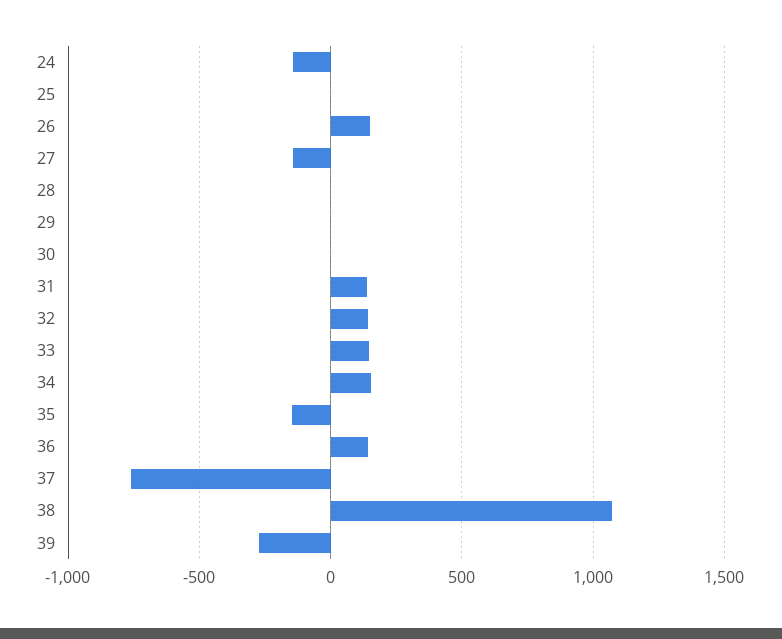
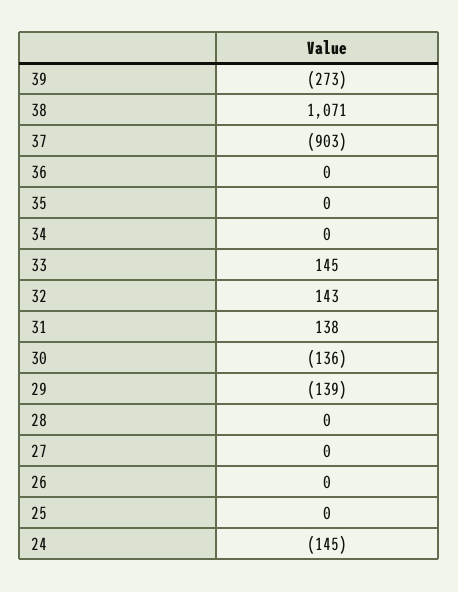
  {
    "24": -145,
    "25": 0,
-   "26": 150,
+   "26": 0,
-   "27": -150,
+   "27": 0,
    "28": 0,
-   "29": 0,
+   "29": -139,
-   "30": 0,
+   "30": -136,
    "31": 138,
    "32": 143,
    "33": 145,
-   "34": 150,
+   "34": 0,
-   "35": -150,
+   "35": 0,
-   "36": 150,
+   "36": 0,
-   "37": -750,
+   "37": -903,
    "38": 1071,
    "39": -273
  }

